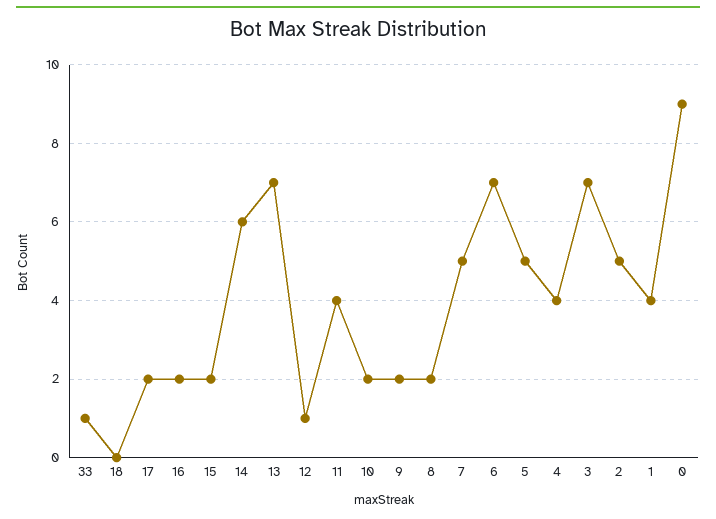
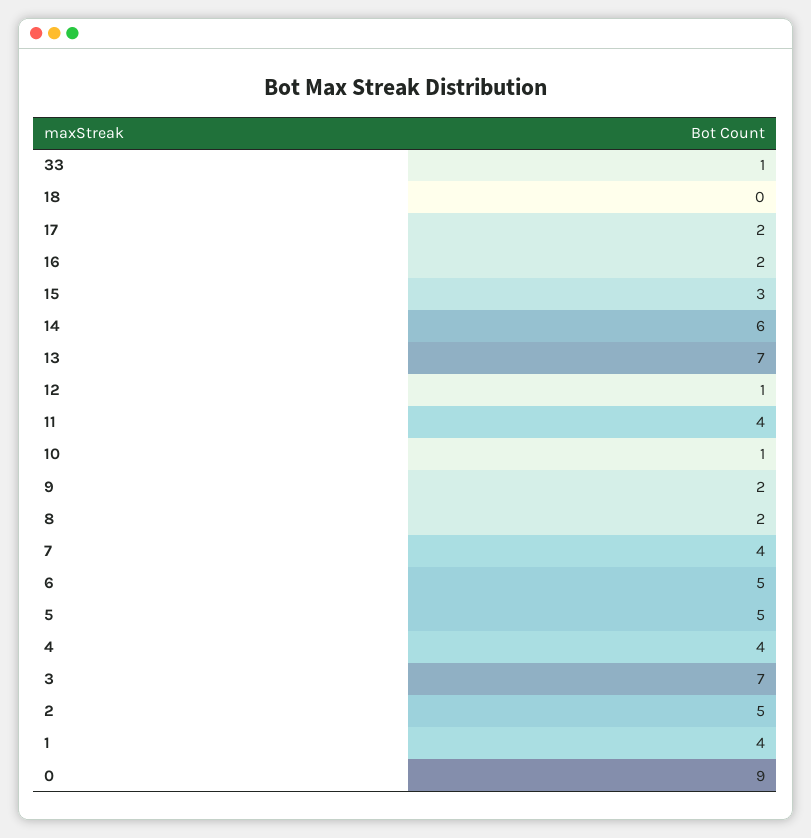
  {
    "33": 1,
    "18": 0,
    "17": 2,
    "16": 2,
-   "15": 2,
+   "15": 3,
    "14": 6,
    "13": 7,
    "12": 1,
    "11": 4,
-   "10": 2,
+   "10": 1,
    "9": 2,
    "8": 2,
-   "7": 5,
+   "7": 4,
-   "6": 7,
+   "6": 5,
    "5": 5,
    "4": 4,
    "3": 7,
    "2": 5,
    "1": 4,
    "0": 9
  }

